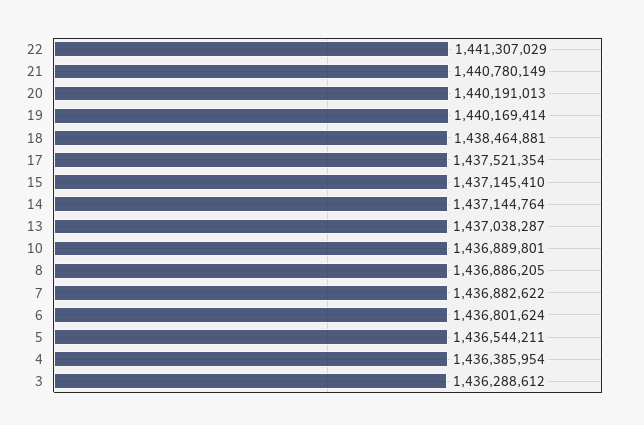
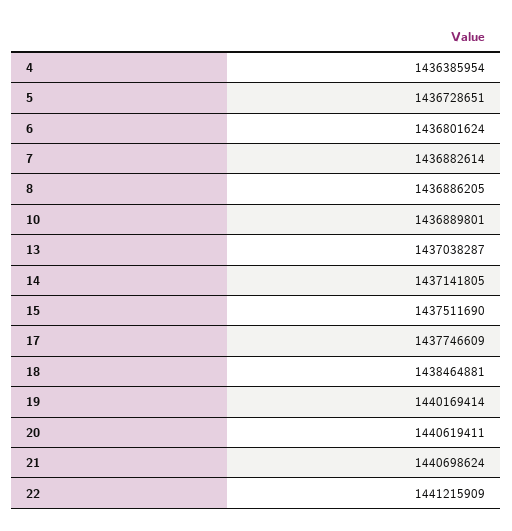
  {
-   "22": 1441307029,
+   "22": 1441215909,
-   "21": 1440780149,
+   "21": 1440698624,
-   "20": 1440191013,
+   "20": 1440619411,
    "19": 1440169414,
    "18": 1438464881,
-   "17": 1437521354,
+   "17": 1437746609,
-   "15": 1437145410,
+   "15": 1437511690,
-   "14": 1437144764,
+   "14": 1437141805,
    "13": 1437038287,
    "10": 1436889801,
    "8": 1436886205,
-   "7": 1436882622,
+   "7": 1436882614,
    "6": 1436801624,
-   "5": 1436544211,
+   "5": 1436728651,
-   "4": 1436385954,
+   "4": 1436385954
-   "3": 1436288612
  }

